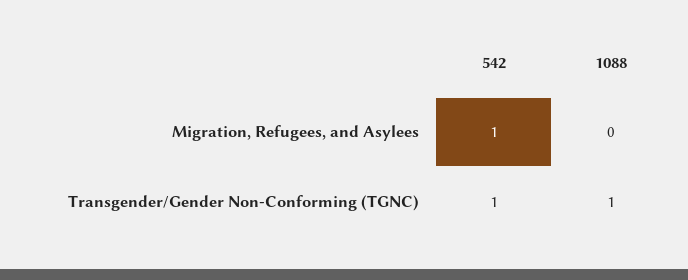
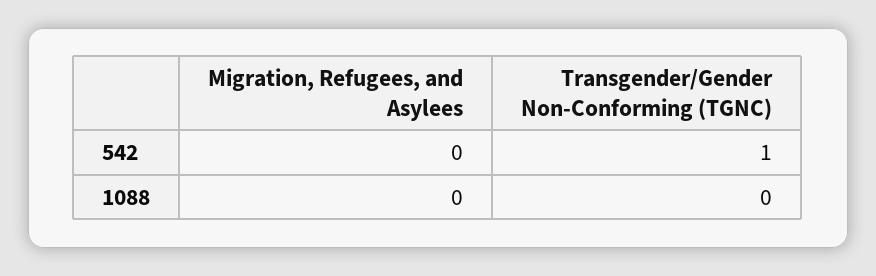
  {
    "542": {
-     "Migration, Refugees, and Asylees": 1,
+     "Migration, Refugees, and Asylees": 0,
      "Transgender/Gender Non-Conforming (TGNC)": 1
    },
    "1088": {
      "Migration, Refugees, and Asylees": 0,
-     "Transgender/Gender Non-Conforming (TGNC)": 1
+     "Transgender/Gender Non-Conforming (TGNC)": 0
    }
  }

